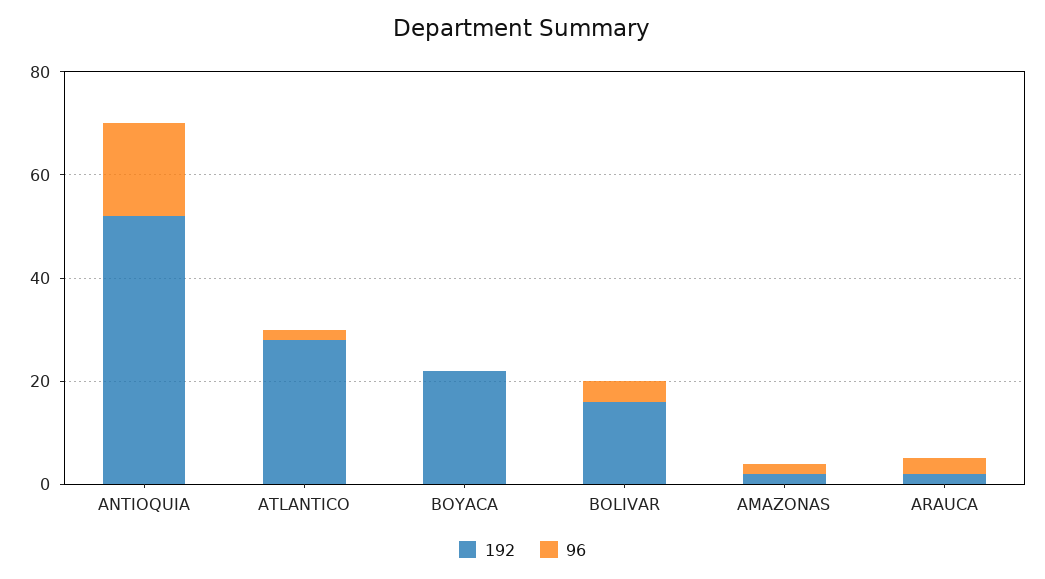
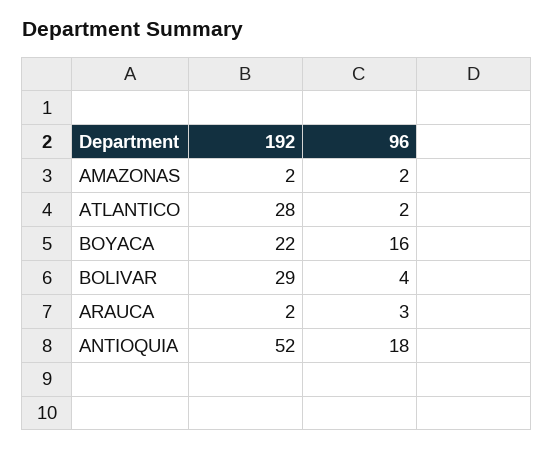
  {
    "192": {
      "ANTIOQUIA": 52,
      "ATLANTICO": 28,
      "BOYACA": 22,
-     "BOLIVAR": 15,
+     "BOLIVAR": 29,
      "AMAZONAS": 2,
      "ARAUCA": 2
    },
    "96": {
      "ANTIOQUIA": 18,
      "ATLANTICO": 2,
-     "BOYACA": 0,
+     "BOYACA": 16,
      "BOLIVAR": 4,
      "AMAZONAS": 2,
      "ARAUCA": 3
    }
  }

